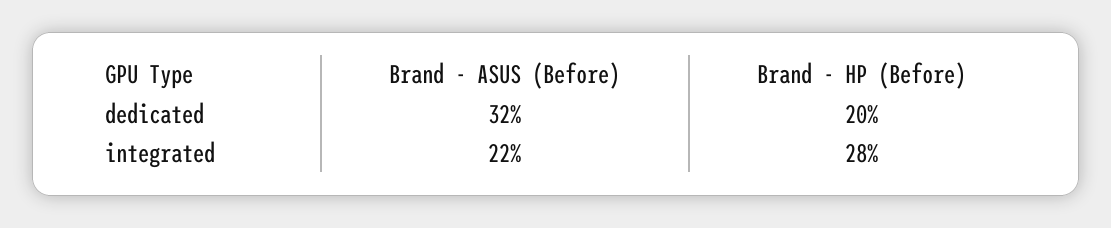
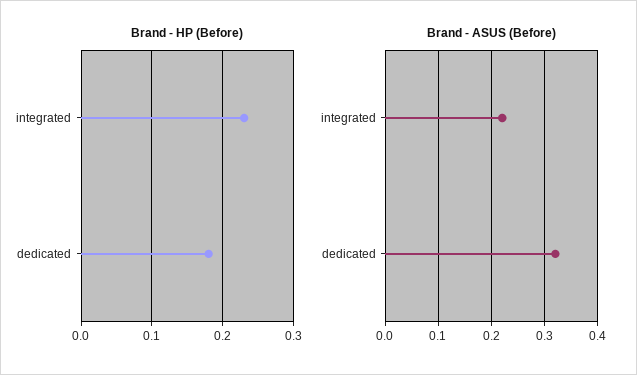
  {
    "Brand - ASUS (Before)": {
      "dedicated": 0.32,
      "integrated": 0.22
    },
    "Brand - HP (Before)": {
-     "dedicated": 0.2,
+     "dedicated": 0.18,
-     "integrated": 0.28
+     "integrated": 0.23
    }
  }

